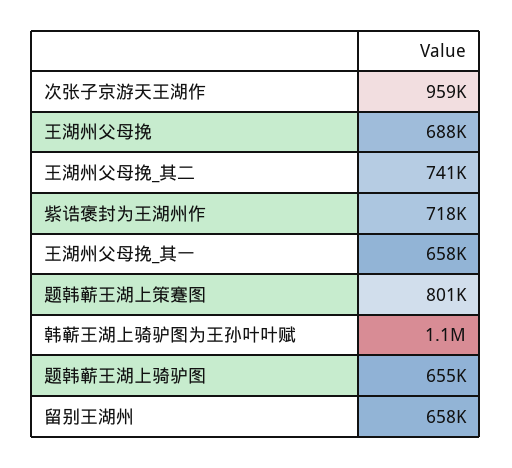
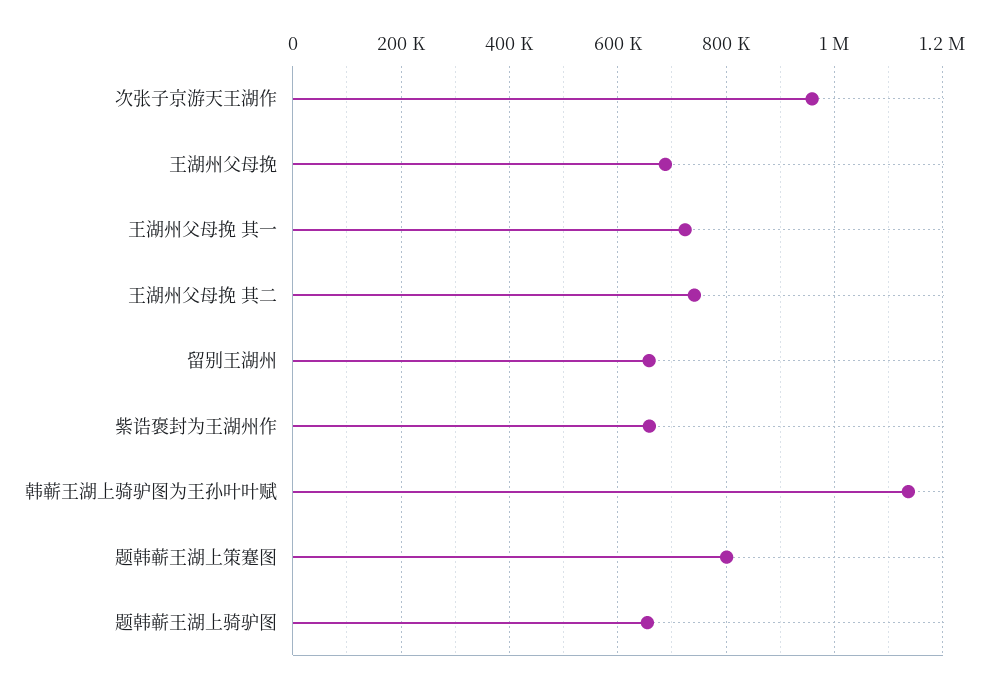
  {
    "次张子京游天王湖作": 959000,
    "王湖州父母挽": 688000,
    "王湖州父母挽_其二": 741000,
-   "紫诰褒封为王湖州作": 718000,
+   "紫诰褒封为王湖州作": 660000,
-   "王湖州父母挽_其一": 658000,
+   "王湖州父母挽_其一": 720000,
    "题韩蕲王湖上策蹇图": 801000,
    "韩蕲王湖上骑驴图为王孙叶叶赋": 1100000,
    "题韩蕲王湖上骑驴图": 655000,
    "留别王湖州": 658000
  }

